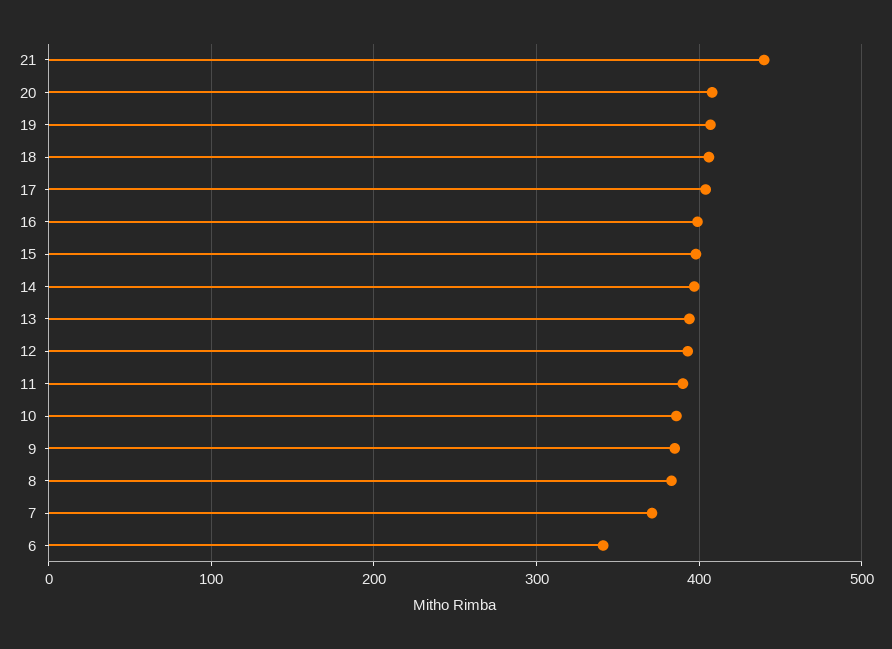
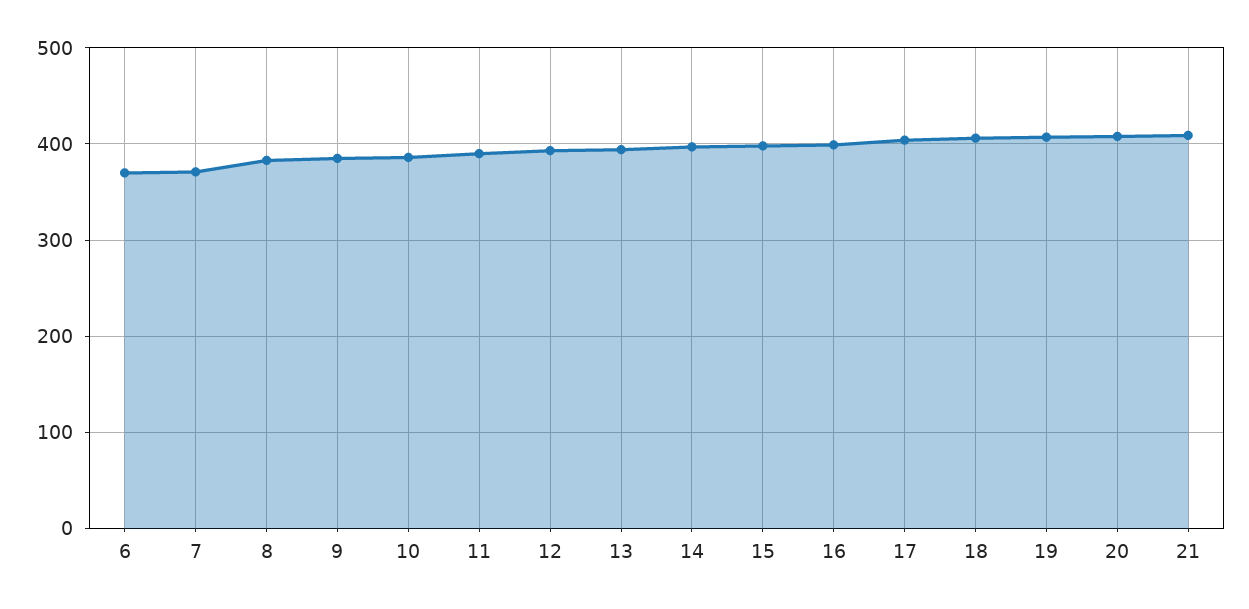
  {
-   "21": 440,
+   "21": 410,
    "20": 410,
    "19": 410,
    "18": 410,
    "17": 400,
    "16": 400,
    "15": 400,
    "14": 400,
    "13": 390,
    "12": 390,
    "11": 390,
    "10": 390,
    "9": 390,
    "8": 380,
    "7": 370,
-   "6": 340
+   "6": 370
  }

